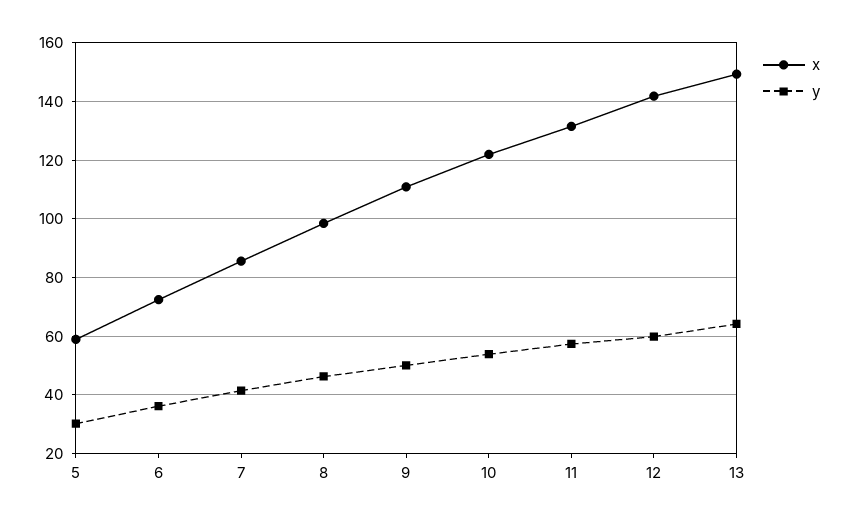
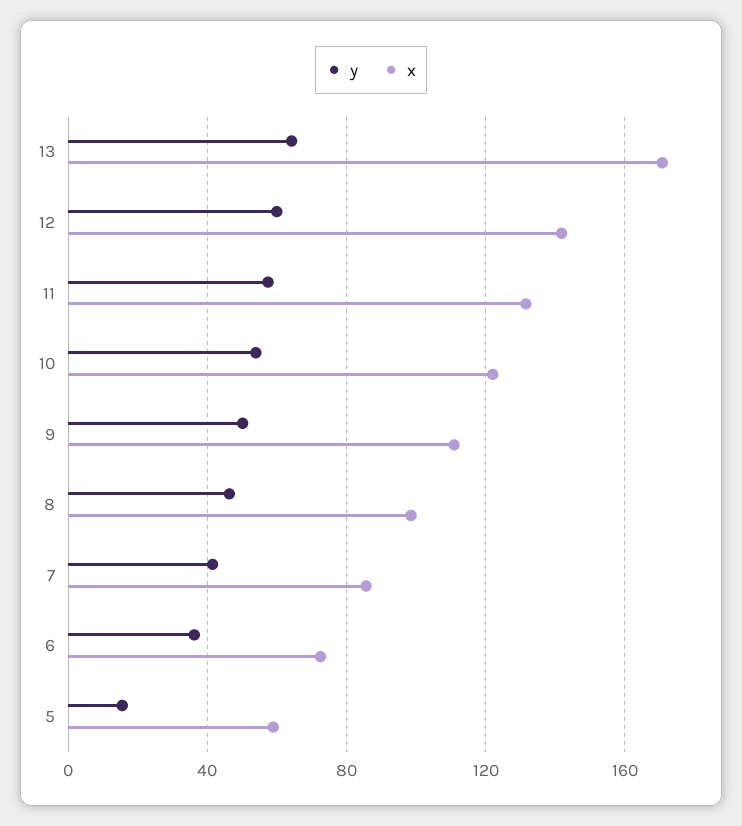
  {
    "x": {
      "5": 60,
      "6": 72.5,
      "7": 85,
      "8": 97.5,
      "9": 110,
      "10": 122.5,
      "11": 132.5,
      "12": 142.5,
-     "13": 150
+     "13": 170
    },
    "y": {
-     "5": 30,
+     "5": 15,
      "6": 35,
      "7": 42.5,
      "8": 47.5,
      "9": 50,
      "10": 55,
      "11": 57.5,
      "12": 60,
      "13": 65
    }
  }

